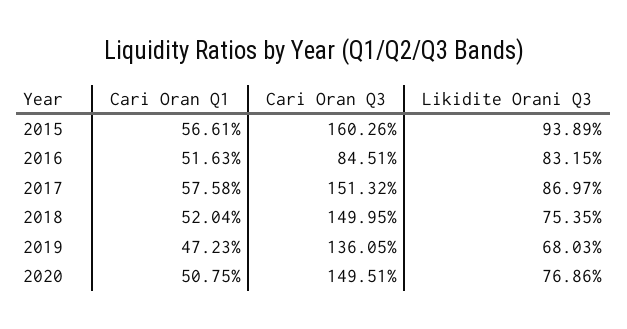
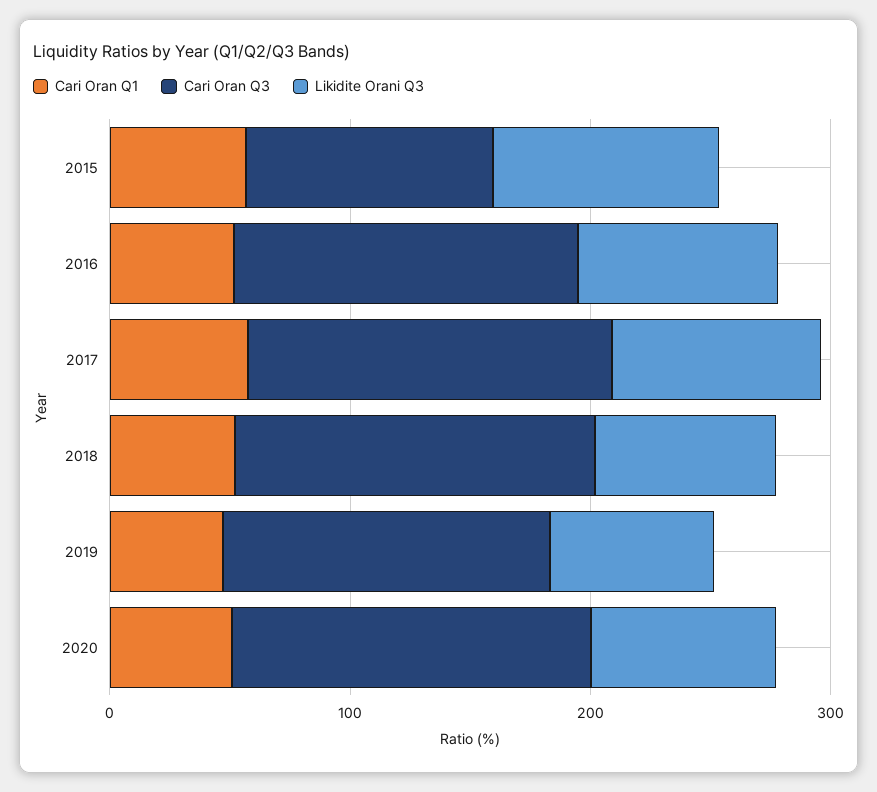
  {
    "Cari Oran Q1": {
      "2015": 56.61,
      "2016": 51.63,
      "2017": 57.58,
      "2018": 52.04,
      "2019": 47.23,
      "2020": 50.75
    },
    "Cari Oran Q3": {
-     "2015": 160.26,
+     "2015": 100,
-     "2016": 84.51,
+     "2016": 140,
      "2017": 151.32,
      "2018": 149.95,
      "2019": 136.05,
      "2020": 149.51
    },
    "Likidite Orani Q3": {
      "2015": 93.89,
      "2016": 83.15,
      "2017": 86.97,
      "2018": 75.35,
      "2019": 68.03,
      "2020": 76.86
    }
  }

